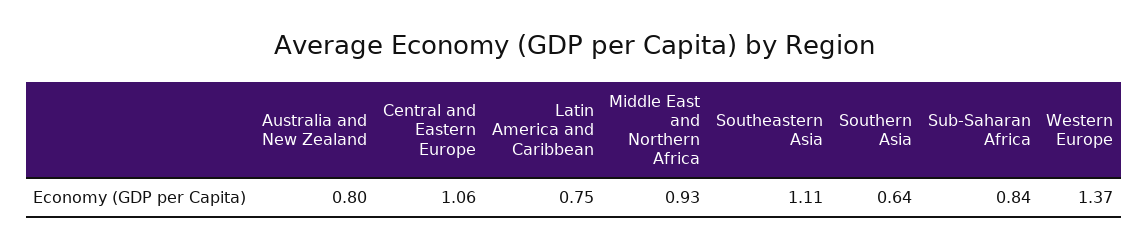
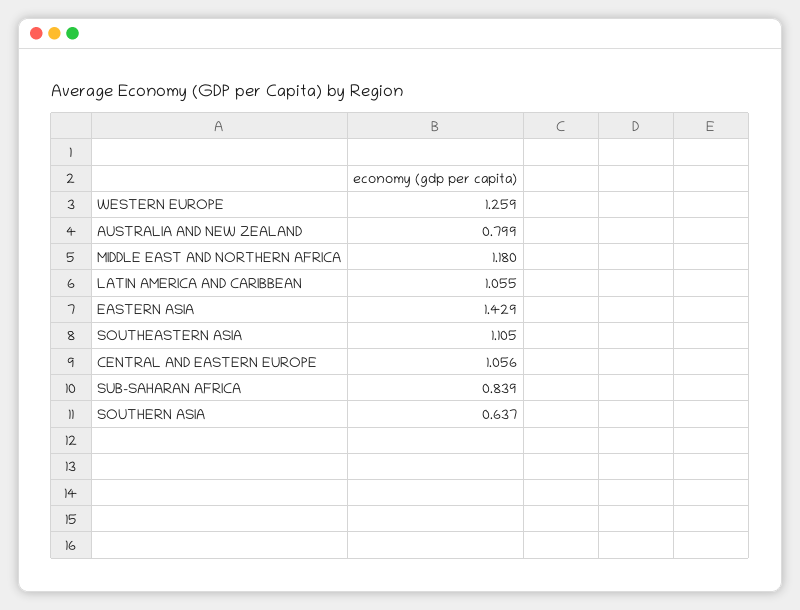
  {
    "Australia and New Zealand": 0.799,
    "Central and Eastern Europe": 1.056,
-   "Latin America and Caribbean": 0.75,
+   "Latin America and Caribbean": 1.055,
-   "Middle East and Northern Africa": 0.93,
+   "Middle East and Northern Africa": 1.18,
    "Southeastern Asia": 1.105,
    "Southern Asia": 0.637,
    "Sub-Saharan Africa": 0.839,
-   "Western Europe": 1.37
+   "Western Europe": 1.259,
+   "EASTERN ASIA": 1.429
  }

